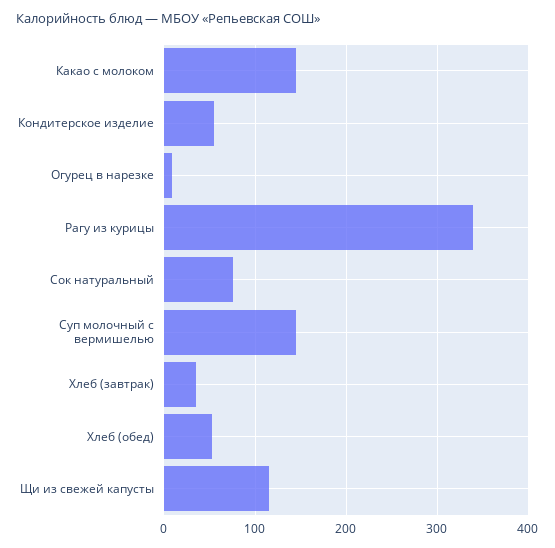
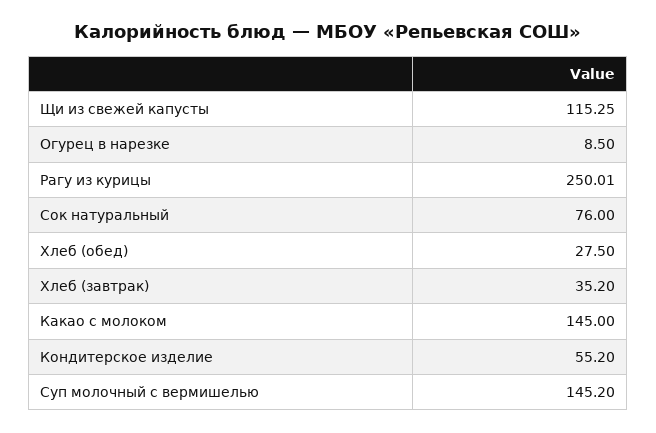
  {
    "Какао с молоком": 145,
    "Кондитерское изделие": 55.2,
    "Огурец в нарезке": 8.5,
-   "Рагу из курицы": 340,
+   "Рагу из курицы": 250.01,
    "Сок натуральный": 76,
    "Суп молочный с вермишелью": 145.2,
    "Хлеб (завтрак)": 35.2,
-   "Хлеб (обед)": 50,
+   "Хлеб (обед)": 27.5,
    "Щи из свежей капусты": 115.25
  }

